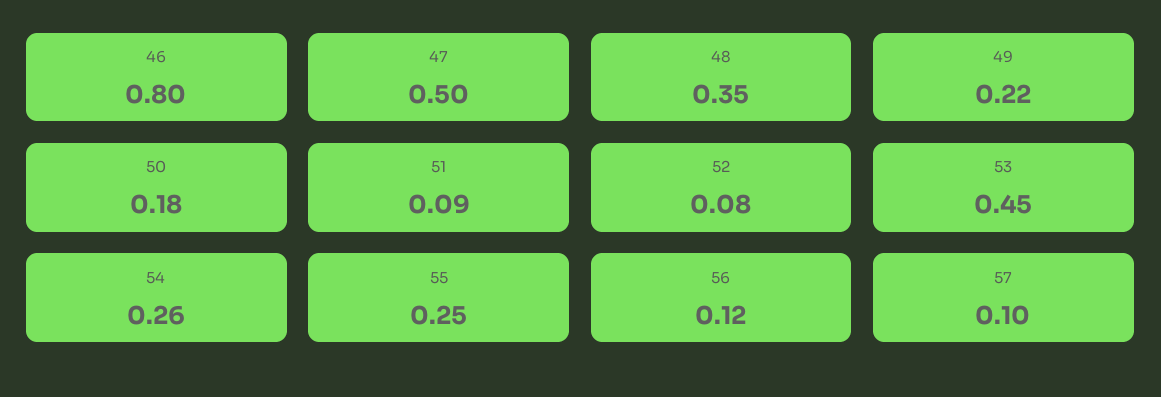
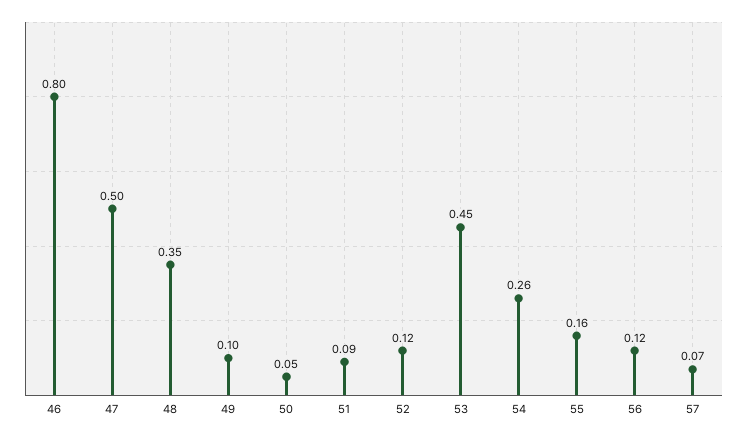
  {
    "46": 0.8,
    "47": 0.5,
    "48": 0.35,
-   "49": 0.22,
+   "49": 0.1,
-   "50": 0.18,
+   "50": 0.05,
    "51": 0.09,
-   "52": 0.08,
+   "52": 0.12,
    "53": 0.45,
    "54": 0.26,
-   "55": 0.25,
+   "55": 0.16,
    "56": 0.12,
-   "57": 0.1
+   "57": 0.07
  }

